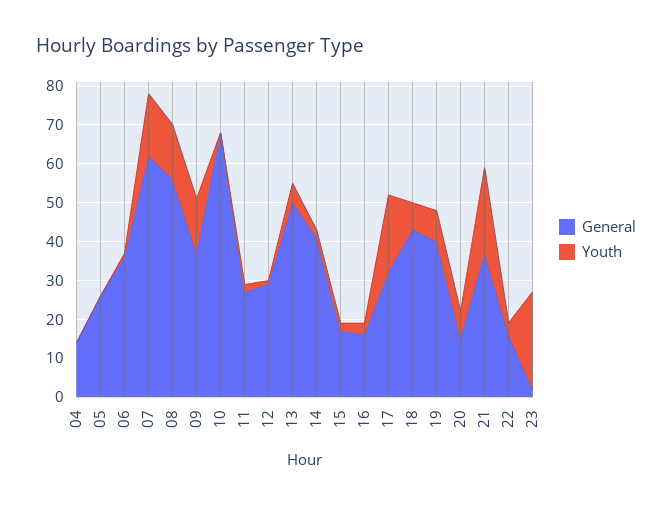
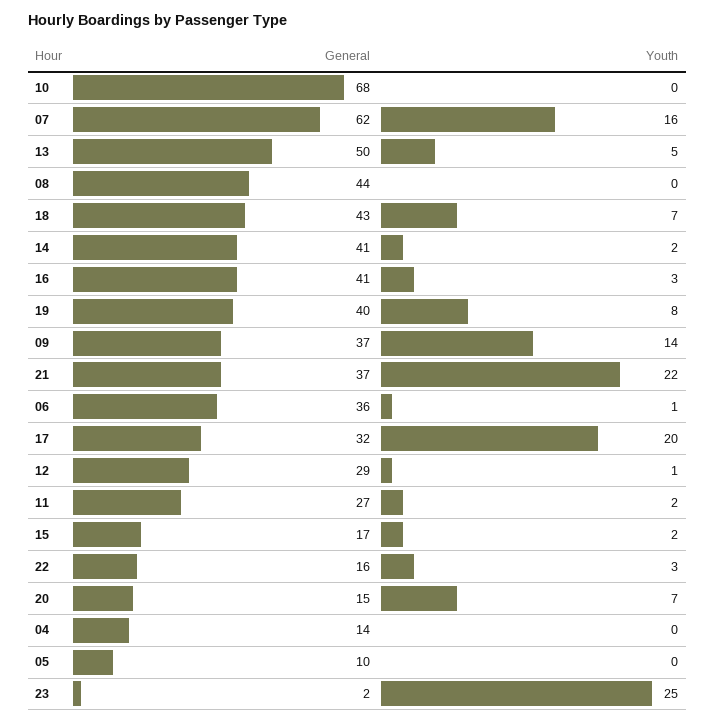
  {
    "General": {
      "04": 14,
-     "05": 25,
+     "05": 10,
      "06": 36,
      "07": 62,
-     "08": 55,
+     "08": 44,
      "09": 37,
      "10": 68,
      "11": 27,
      "12": 29,
      "13": 50,
      "14": 41,
      "15": 17,
-     "16": 15,
+     "16": 41,
      "17": 32,
      "18": 43,
      "19": 40,
      "20": 15,
      "21": 37,
      "22": 16,
      "23": 2
    },
    "Youth": {
      "04": 0,
      "05": 0,
      "06": 1,
      "07": 16,
-     "08": 15,
+     "08": 0,
      "09": 14,
      "10": 0,
      "11": 2,
      "12": 1,
      "13": 5,
      "14": 2,
      "15": 2,
      "16": 3,
      "17": 20,
      "18": 7,
      "19": 8,
      "20": 7,
      "21": 22,
      "22": 3,
      "23": 25
    }
  }

